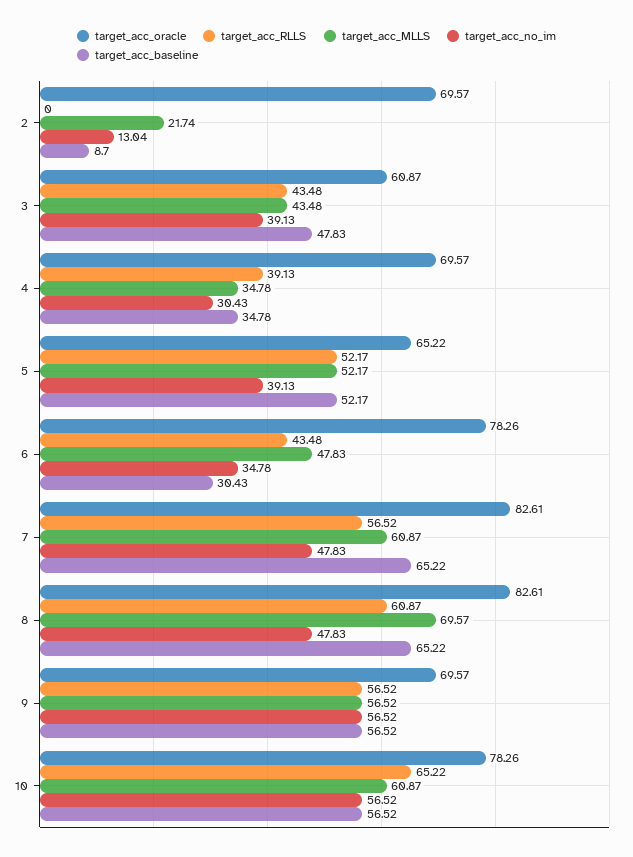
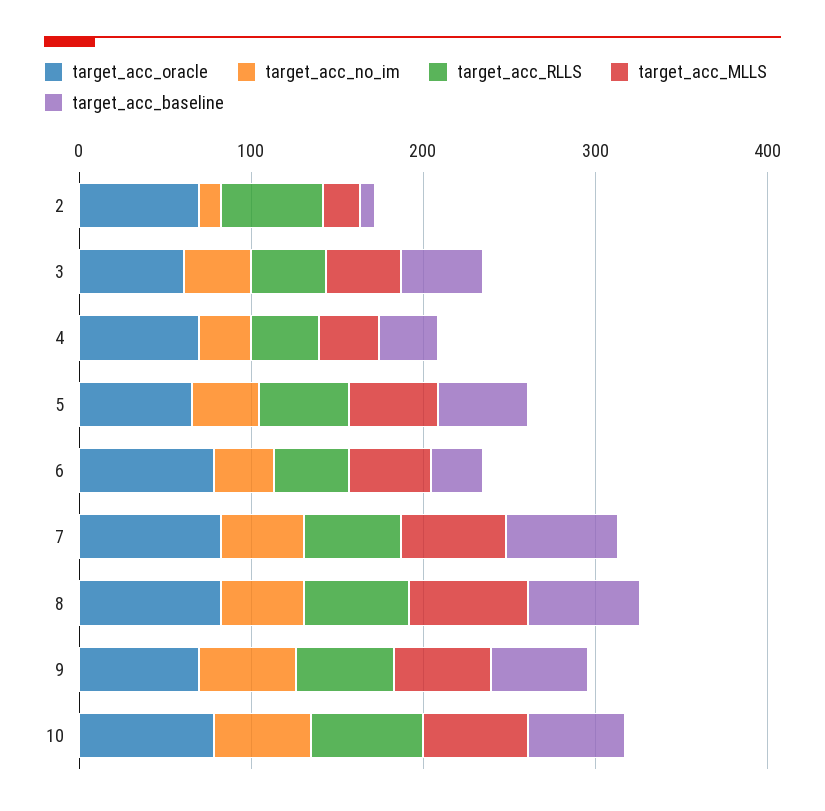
  {
    "target_acc_oracle": {
      "2": 69.57,
      "3": 60.87,
      "4": 69.57,
      "5": 65.22,
      "6": 78.26,
      "7": 82.61,
      "8": 82.61,
      "9": 69.57,
      "10": 78.26
    },
    "target_acc_RLLS": {
-     "2": 0,
+     "2": 60,
      "3": 43.48,
      "4": 39.13,
      "5": 52.17,
      "6": 43.48,
      "7": 56.52,
      "8": 60.87,
      "9": 56.52,
      "10": 65.22
    },
    "target_acc_MLLS": {
      "2": 21.74,
      "3": 43.48,
      "4": 34.78,
      "5": 52.17,
      "6": 47.83,
      "7": 60.87,
      "8": 69.57,
      "9": 56.52,
      "10": 60.87
    },
    "target_acc_no_im": {
      "2": 13.04,
      "3": 39.13,
      "4": 30.43,
      "5": 39.13,
      "6": 34.78,
      "7": 47.83,
      "8": 47.83,
      "9": 56.52,
      "10": 56.52
    },
    "target_acc_baseline": {
      "2": 8.7,
      "3": 47.83,
      "4": 34.78,
      "5": 52.17,
      "6": 30.43,
      "7": 65.22,
      "8": 65.22,
      "9": 56.52,
      "10": 56.52
    }
  }

